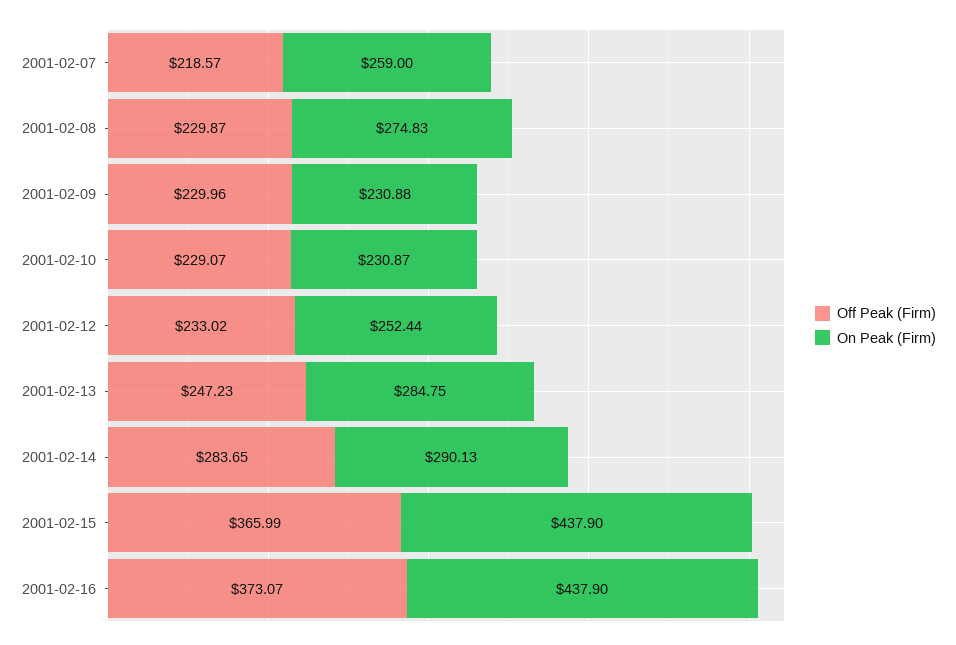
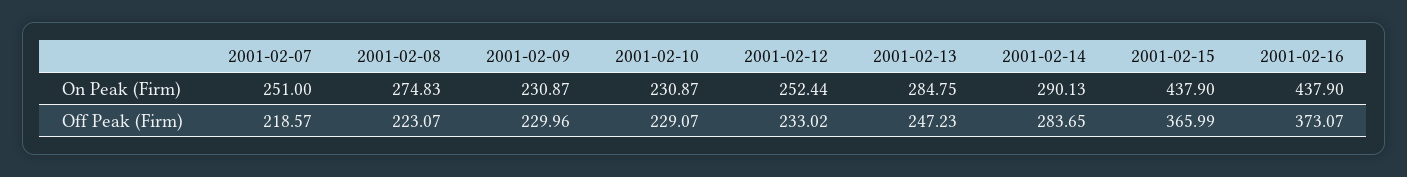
  {
    "Off Peak (Firm)": {
      "2001-02-07": 218.57,
-     "2001-02-08": 229.87,
+     "2001-02-08": 223.07,
      "2001-02-09": 229.96,
      "2001-02-10": 229.07,
      "2001-02-12": 233.02,
      "2001-02-13": 247.23,
      "2001-02-14": 283.65,
      "2001-02-15": 365.99,
      "2001-02-16": 373.07
    },
    "On Peak (Firm)": {
-     "2001-02-07": 259,
+     "2001-02-07": 251,
      "2001-02-08": 274.83,
-     "2001-02-09": 230.88,
+     "2001-02-09": 230.87,
      "2001-02-10": 230.87,
      "2001-02-12": 252.44,
      "2001-02-13": 284.75,
      "2001-02-14": 290.13,
      "2001-02-15": 437.9,
      "2001-02-16": 437.9
    }
  }

